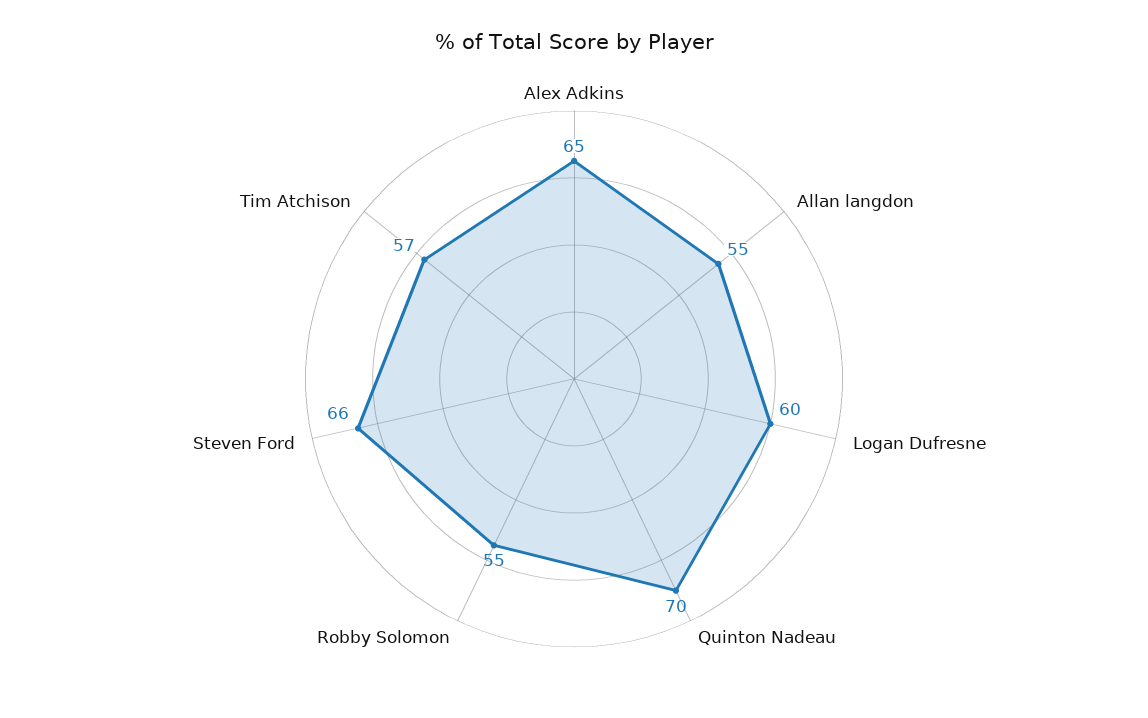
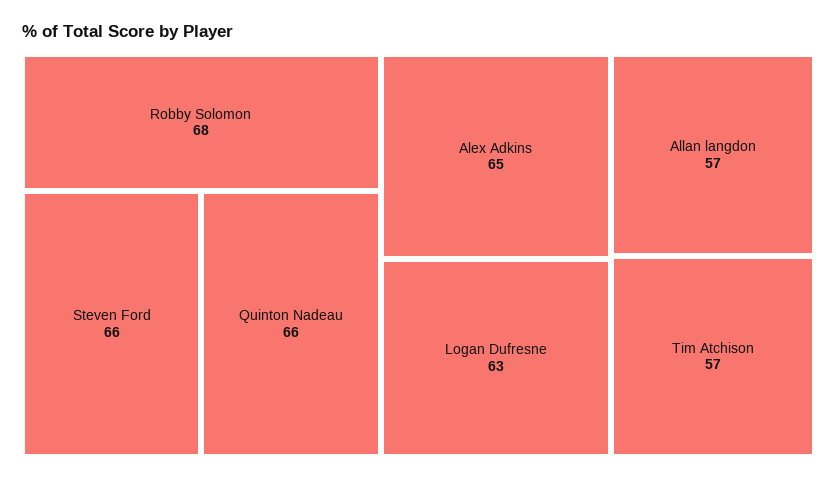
  {
    "Alex Adkins": 65,
-   "Allan langdon": 55,
+   "Allan langdon": 57,
-   "Logan Dufresne": 60,
+   "Logan Dufresne": 63,
-   "Quinton Nadeau": 70,
+   "Quinton Nadeau": 66,
-   "Robby Solomon": 55,
+   "Robby Solomon": 68,
    "Steven Ford": 66,
    "Tim Atchison": 57
  }

